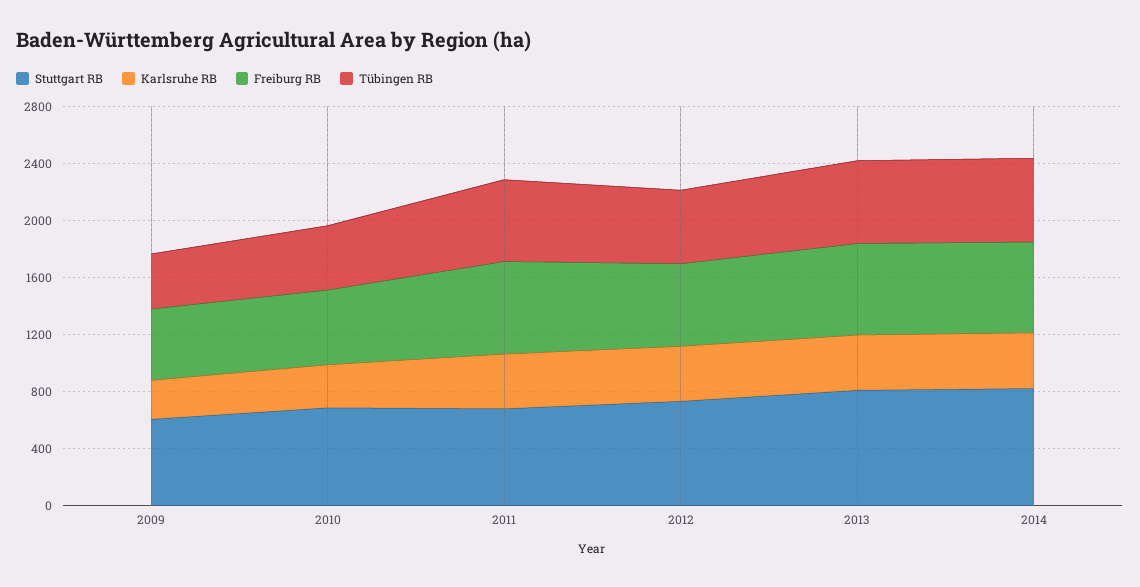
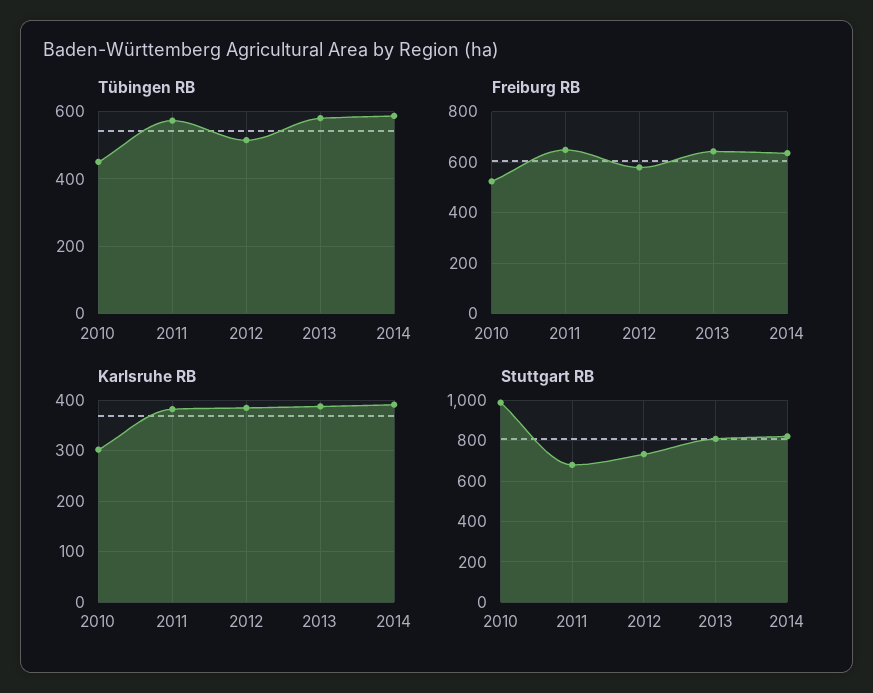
  {
    "Stuttgart RB": {
-     "2009": 600,
-     "2010": 700,
+     "2010": 1000,
      "2011": 700,
      "2012": 750,
      "2013": 800,
      "2014": 800
    },
    "Karlsruhe RB": {
-     "2009": 300,
      "2010": 300,
      "2011": 380,
      "2012": 380,
      "2013": 380,
      "2014": 400
    },
    "Freiburg RB": {
-     "2009": 500,
      "2010": 525,
      "2011": 650,
      "2012": 575,
      "2013": 650,
      "2014": 625
    },
    "Tübingen RB": {
-     "2009": 400,
      "2010": 460,
      "2011": 580,
      "2012": 520,
      "2013": 580,
      "2014": 580
    }
  }

